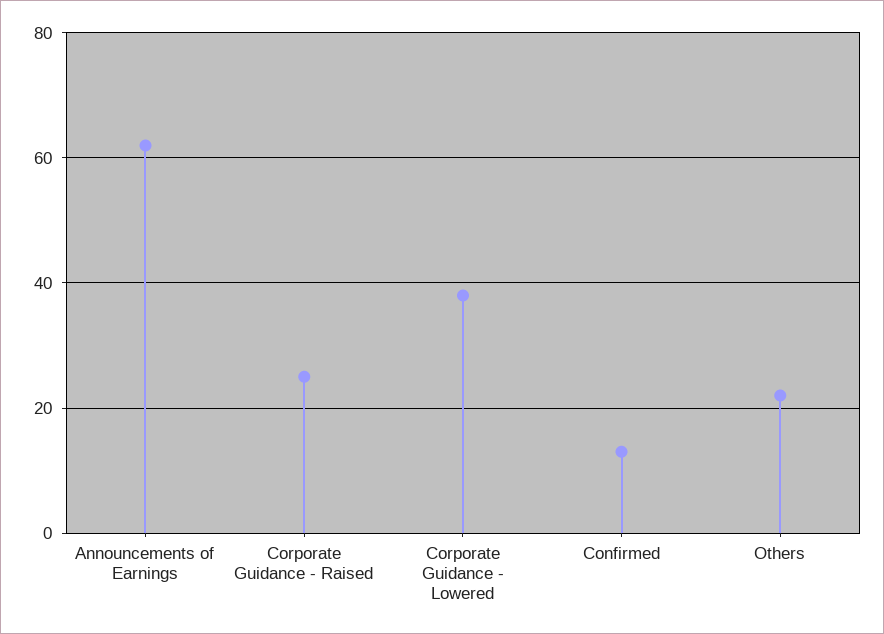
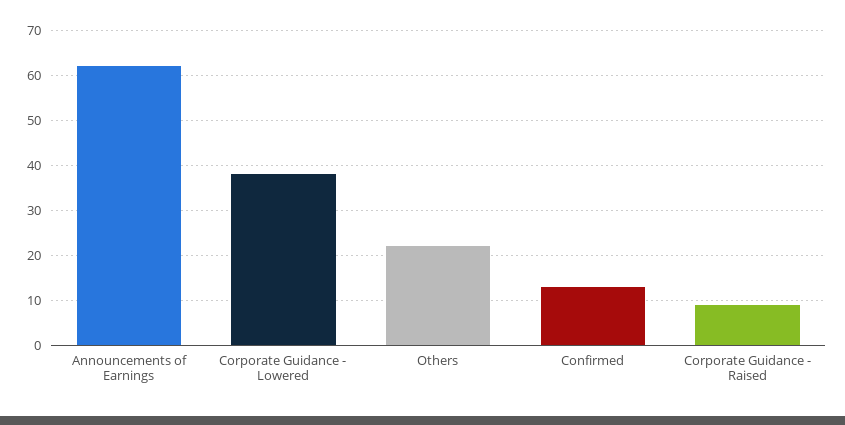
  {
    "Announcements of Earnings": 60,
-   "Corporate Guidance - Raised": 25,
+   "Corporate Guidance - Raised": 10,
    "Corporate Guidance - Lowered": 40,
    "Confirmed": 15,
    "Others": 20
  }

